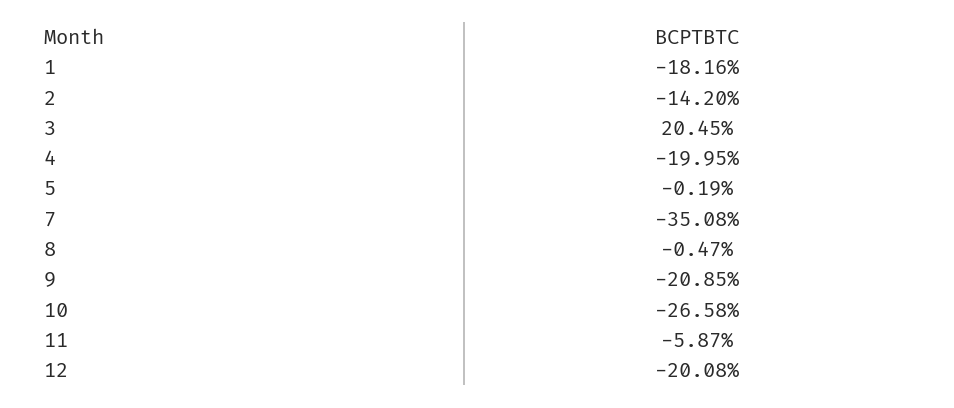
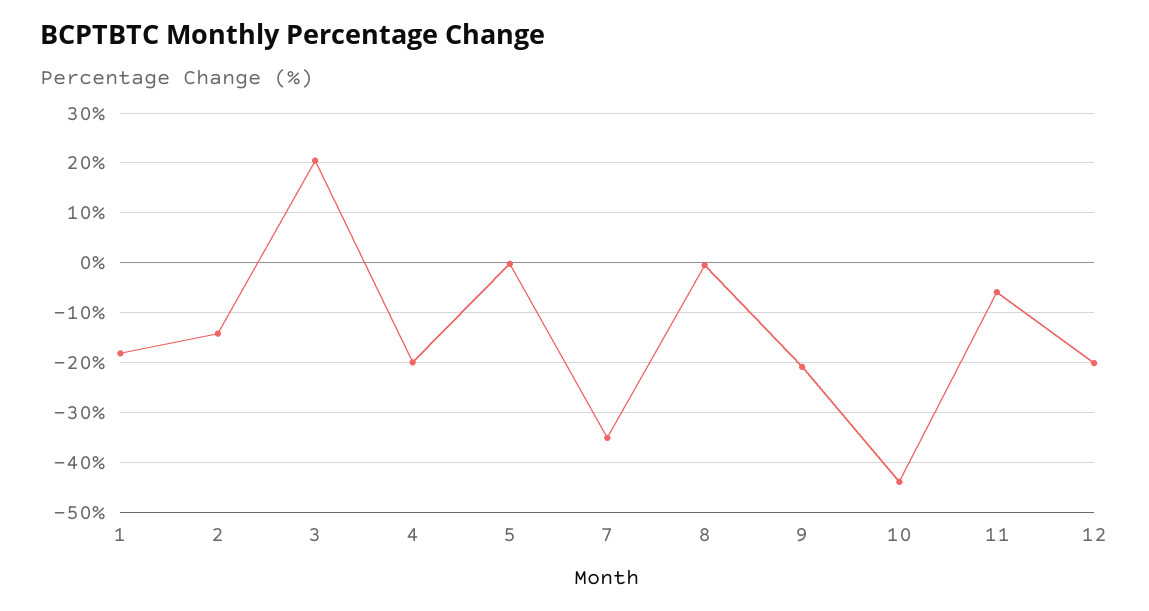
  {
    "1": -18.16,
    "2": -14.2,
    "3": 20.45,
    "4": -19.95,
    "5": -0.19,
    "7": -35.08,
    "8": -0.47,
    "9": -20.85,
-   "10": -26.58,
+   "10": -44,
    "11": -5.87,
    "12": -20.08
  }

